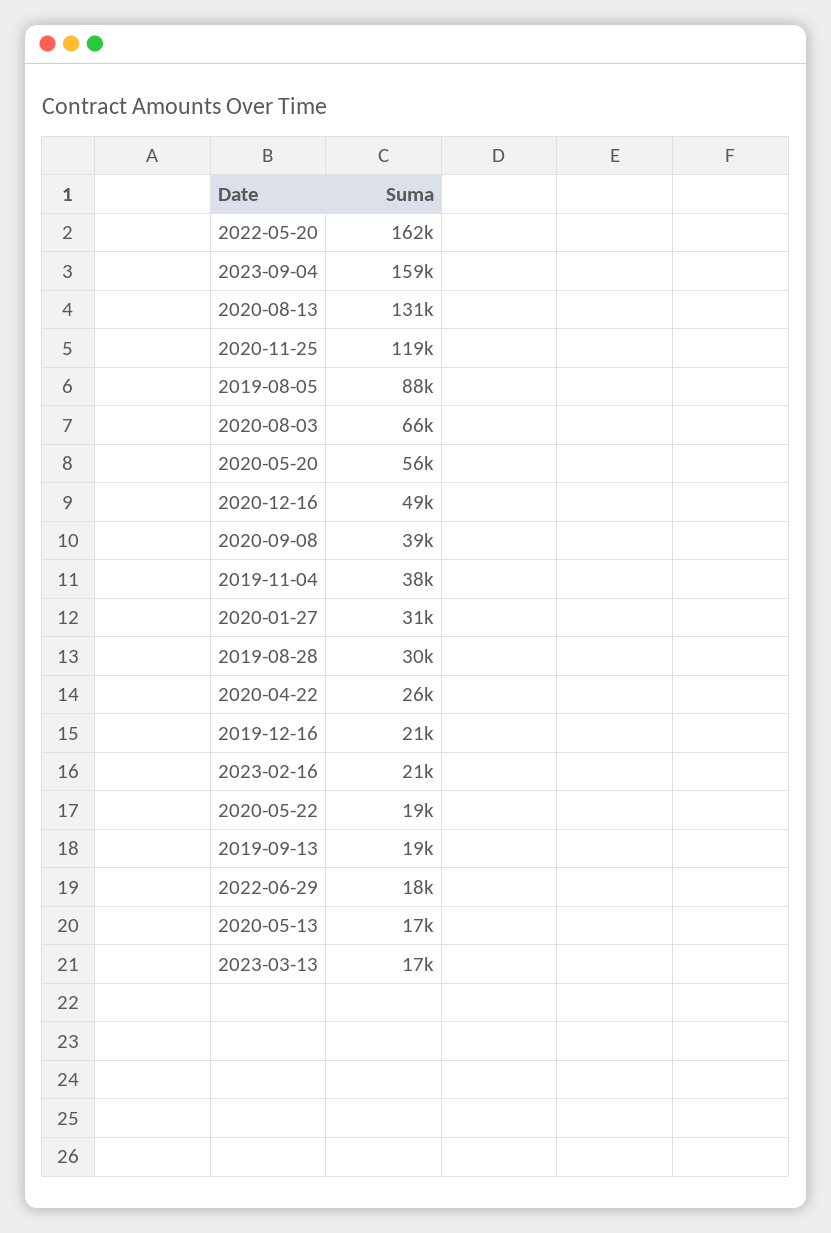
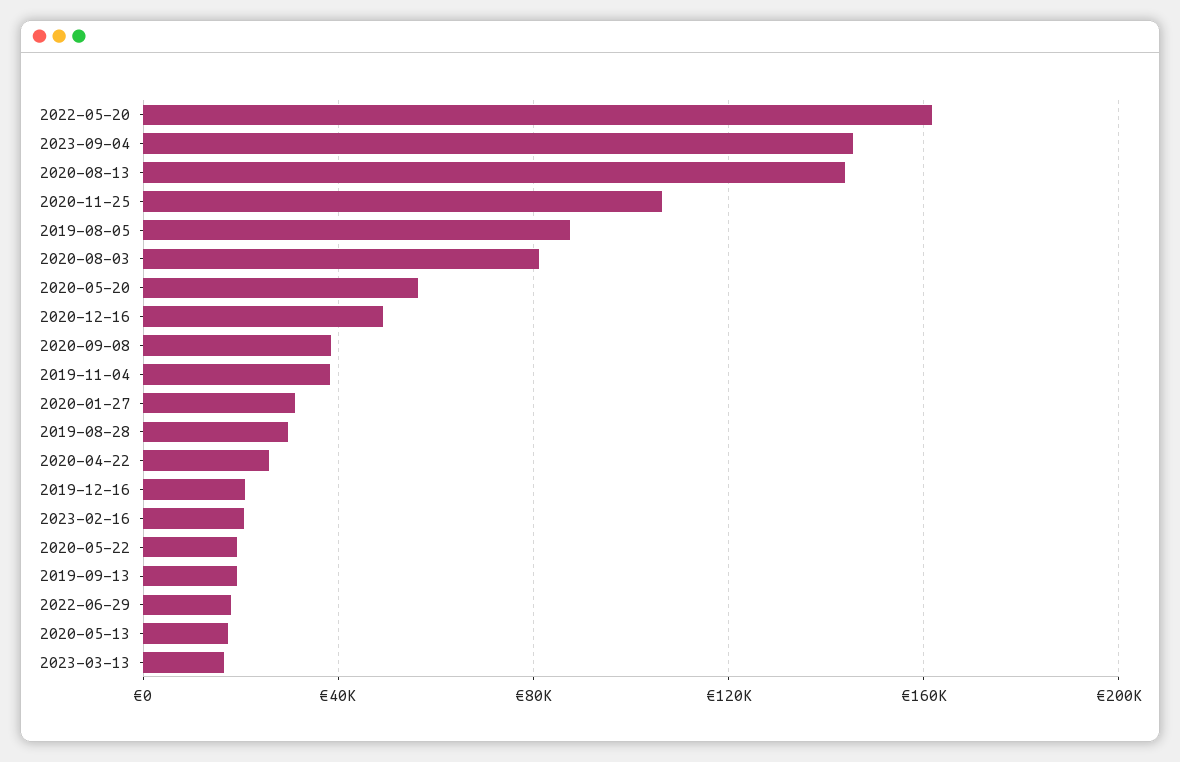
  {
    "2022-05-20": 162000,
-   "2023-09-04": 159000,
+   "2023-09-04": 145000,
-   "2020-08-13": 131000,
+   "2020-08-13": 145000,
-   "2020-11-25": 119000,
+   "2020-11-25": 105000,
    "2019-08-05": 88000,
-   "2020-08-03": 66000,
+   "2020-08-03": 80000,
    "2020-05-20": 56000,
    "2020-12-16": 49000,
    "2020-09-08": 39000,
    "2019-11-04": 38000,
    "2020-01-27": 31000,
    "2019-08-28": 30000,
    "2020-04-22": 26000,
    "2019-12-16": 21000,
    "2023-02-16": 21000,
    "2020-05-22": 19000,
    "2019-09-13": 19000,
    "2022-06-29": 18000,
    "2020-05-13": 17000,
    "2023-03-13": 17000
  }

